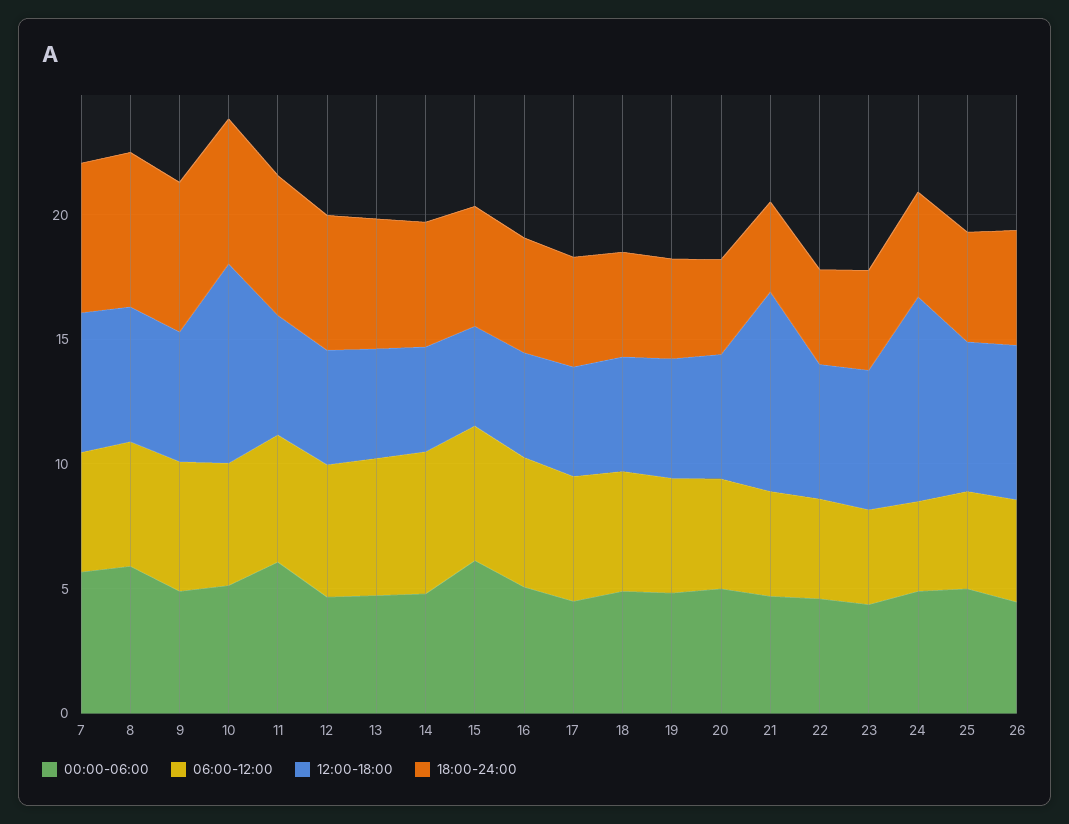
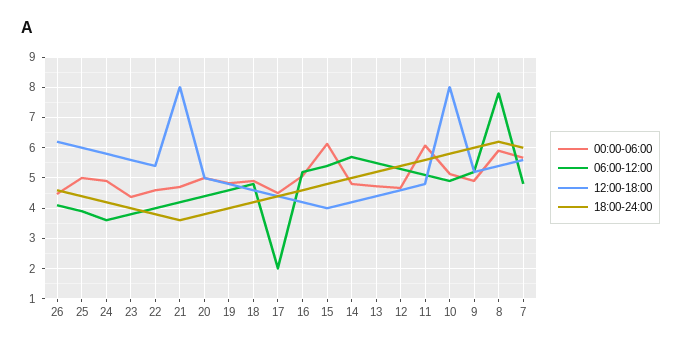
  {
    "00:00-06:00": {
      "7": 5.6,
      "8": 6,
      "9": 5,
      "10": 5.2,
      "11": 6,
      "12": 4.6,
      "13": 4.8,
      "14": 4.8,
      "15": 6.2,
      "16": 5,
      "17": 4.6,
      "18": 5,
      "19": 4.8,
      "20": 5,
      "21": 4.8,
      "22": 4.6,
      "23": 4.4,
      "24": 5,
      "25": 5,
      "26": 4.4
    },
    "06:00-12:00": {
      "7": 4.8,
-     "8": 5,
+     "8": 7.8,
      "9": 5.2,
      "10": 5,
      "11": 5.2,
      "12": 5.4,
      "13": 5.6,
      "14": 5.8,
      "15": 5.4,
      "16": 5.2,
-     "17": 5,
+     "17": 2,
      "18": 4.8,
      "19": 4.6,
      "20": 4.4,
      "21": 4.2,
      "22": 4,
      "23": 3.8,
      "24": 3.6,
      "25": 4,
      "26": 4.2
    },
    "12:00-18:00": {
      "7": 5.6,
      "8": 5.4,
      "9": 5.2,
      "10": 8,
      "11": 4.8,
      "12": 4.6,
      "13": 4.4,
      "14": 4.2,
      "15": 4,
      "16": 4.2,
      "17": 4.4,
      "18": 4.6,
      "19": 4.8,
      "20": 5,
      "21": 8,
      "22": 5.4,
      "23": 5.6,
-     "24": 8,
+     "24": 5.8,
      "25": 6,
      "26": 6.2
    },
    "18:00-24:00": {
      "7": 6,
      "8": 6.2,
      "9": 6,
      "10": 5.8,
      "11": 5.6,
      "12": 5.4,
      "13": 5.2,
      "14": 5,
      "15": 4.8,
      "16": 4.6,
      "17": 4.4,
      "18": 4.2,
      "19": 4,
      "20": 3.8,
      "21": 3.6,
      "22": 3.8,
      "23": 4,
      "24": 4.2,
      "25": 4.4,
      "26": 4.6
    }
  }

